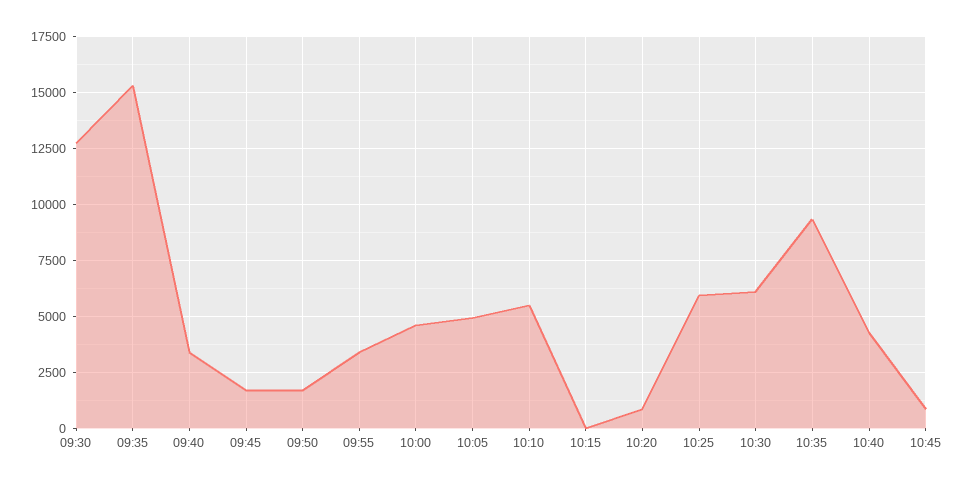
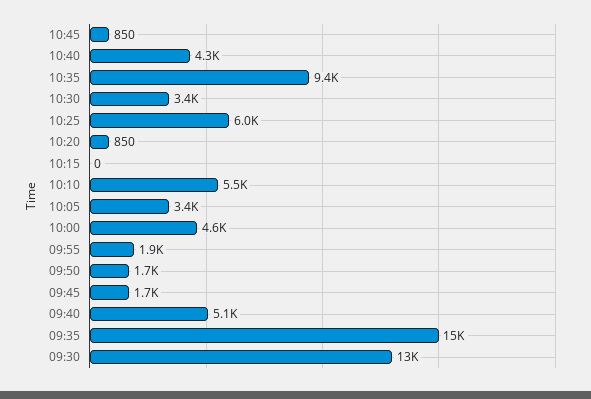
  {
    "09:30": 13000,
    "09:35": 15000,
-   "09:40": 3500,
+   "09:40": 5100,
    "09:45": 1700,
    "09:50": 1700,
-   "09:55": 3500,
+   "09:55": 1900,
    "10:00": 4600,
-   "10:05": 5000,
+   "10:05": 3400,
    "10:10": 5500,
    "10:15": 0,
    "10:20": 850,
    "10:25": 6000,
-   "10:30": 6000,
+   "10:30": 3400,
    "10:35": 9400,
    "10:40": 4300,
    "10:45": 850
  }

